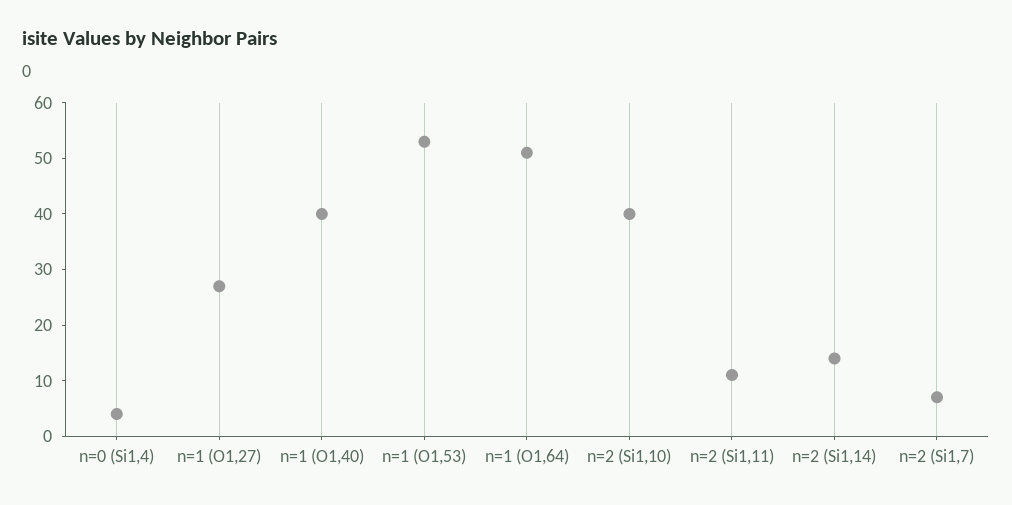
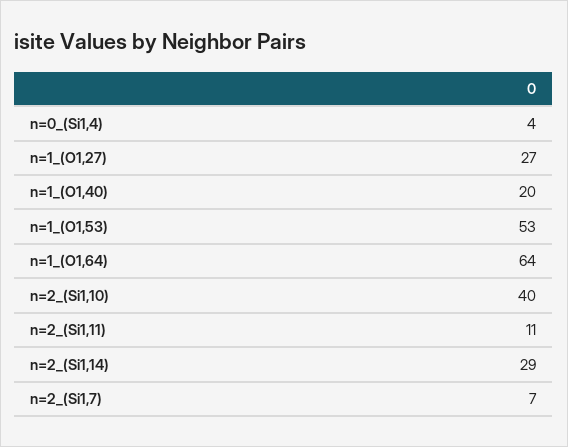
  {
    "n=0 (Si1,4)": 4,
    "n=1 (O1,27)": 27,
-   "n=1 (O1,40)": 40,
+   "n=1 (O1,40)": 20,
    "n=1 (O1,53)": 53,
-   "n=1 (O1,64)": 50,
+   "n=1 (O1,64)": 64,
    "n=2 (Si1,10)": 40,
    "n=2 (Si1,11)": 11,
-   "n=2 (Si1,14)": 15,
+   "n=2 (Si1,14)": 29,
    "n=2 (Si1,7)": 7
  }

